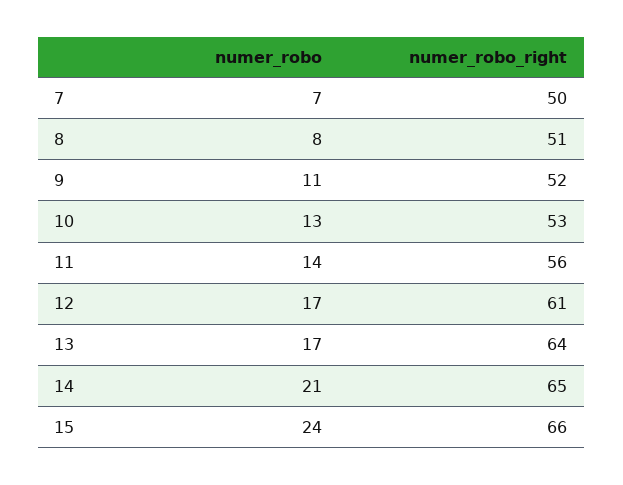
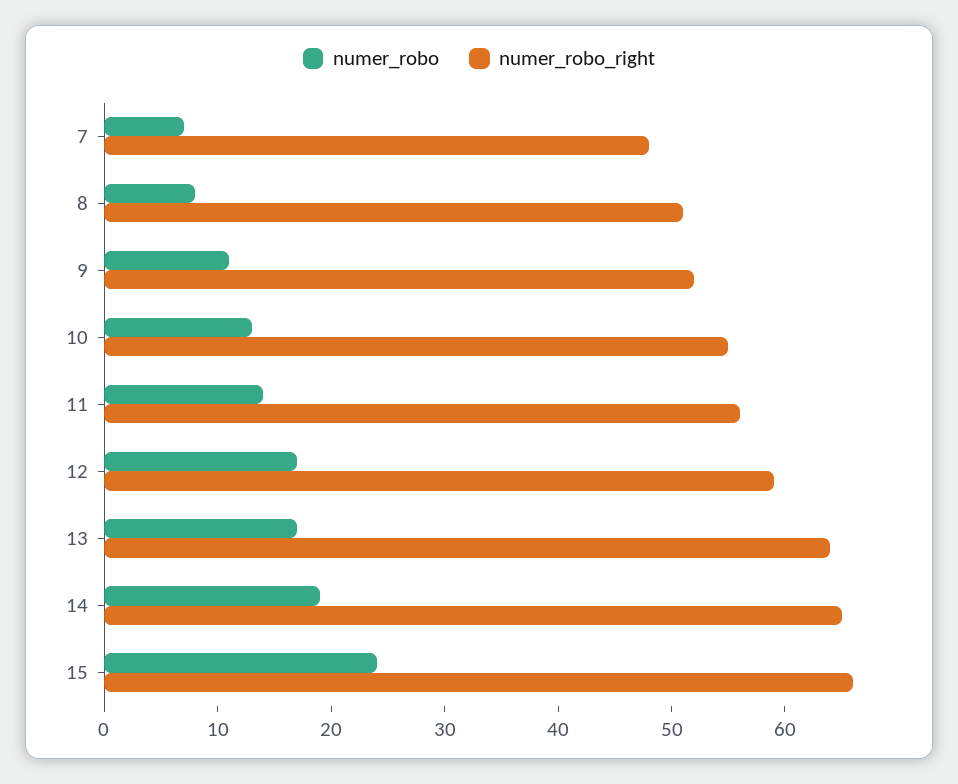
  {
    "numer_robo": {
      "7": 7,
      "8": 8,
      "9": 11,
      "10": 13,
      "11": 14,
      "12": 17,
      "13": 17,
-     "14": 21,
+     "14": 19,
      "15": 24
    },
    "numer_robo_right": {
-     "7": 50,
+     "7": 48,
      "8": 51,
      "9": 52,
-     "10": 53,
+     "10": 55,
      "11": 56,
-     "12": 61,
+     "12": 59,
      "13": 64,
      "14": 65,
      "15": 66
    }
  }

